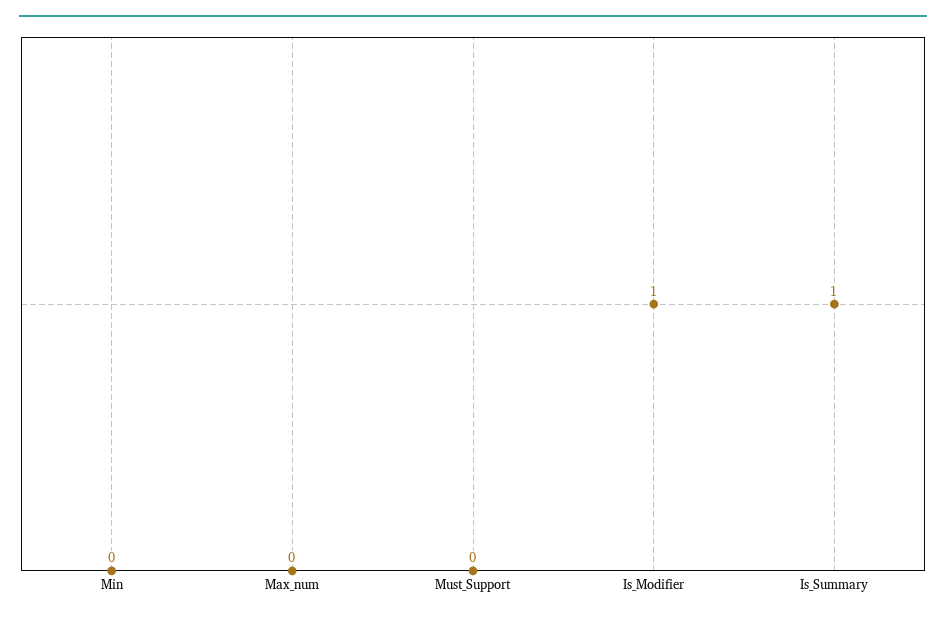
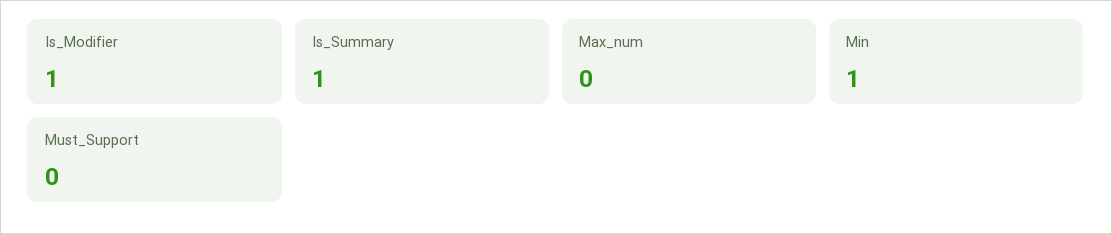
  {
-   "Min": 0,
+   "Min": 1,
    "Max_num": 0,
    "Must_Support": 0,
    "Is_Modifier": 1,
    "Is_Summary": 1
  }

